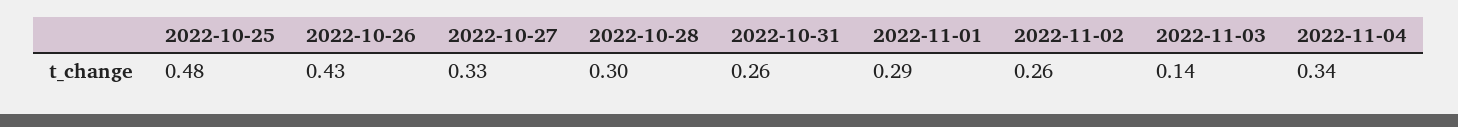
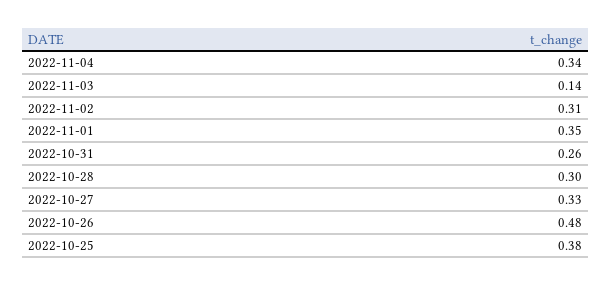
  {
-   "2022-10-25": 0.48,
+   "2022-10-25": 0.38,
-   "2022-10-26": 0.43,
+   "2022-10-26": 0.48,
    "2022-10-27": 0.33,
    "2022-10-28": 0.3,
    "2022-10-31": 0.26,
-   "2022-11-01": 0.29,
+   "2022-11-01": 0.35,
-   "2022-11-02": 0.26,
+   "2022-11-02": 0.31,
    "2022-11-03": 0.14,
    "2022-11-04": 0.34
  }

